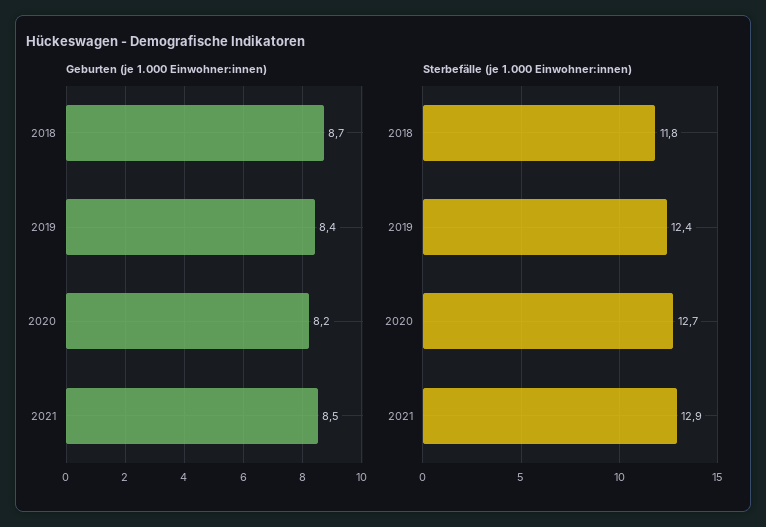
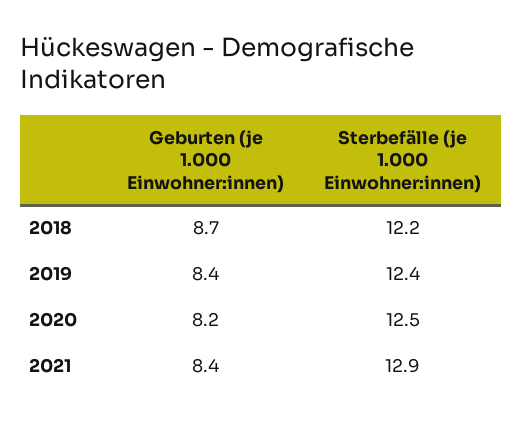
  {
    "Geburten (je 1.000 Einwohner:innen)": {
      "2018": 8.7,
      "2019": 8.4,
      "2020": 8.2,
-     "2021": 8.5
+     "2021": 8.4
    },
    "Sterbefälle (je 1.000 Einwohner:innen)": {
-     "2018": 11.8,
+     "2018": 12.2,
      "2019": 12.4,
-     "2020": 12.7,
+     "2020": 12.5,
      "2021": 12.9
    }
  }

